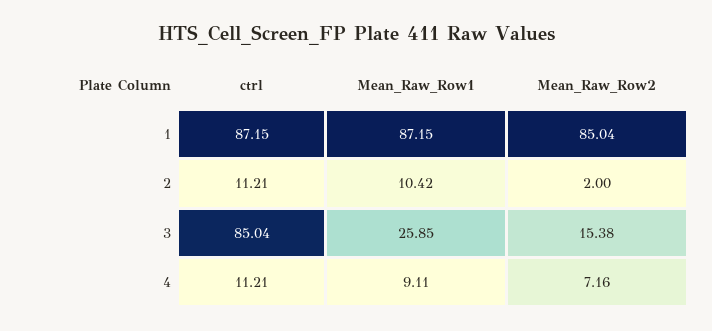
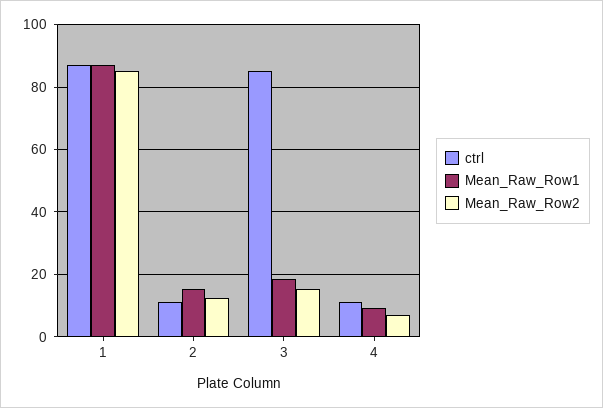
  {
    "ctrl": {
      "1": 87.15,
      "2": 11.21,
      "3": 85.04,
      "4": 11.21
    },
    "Mean_Raw_Row1": {
      "1": 87.15,
-     "2": 10.42,
+     "2": 16,
-     "3": 25.85,
+     "3": 18,
      "4": 9.11
    },
    "Mean_Raw_Row2": {
      "1": 85.04,
-     "2": 2,
+     "2": 12,
      "3": 15.38,
      "4": 7.16
    }
  }

